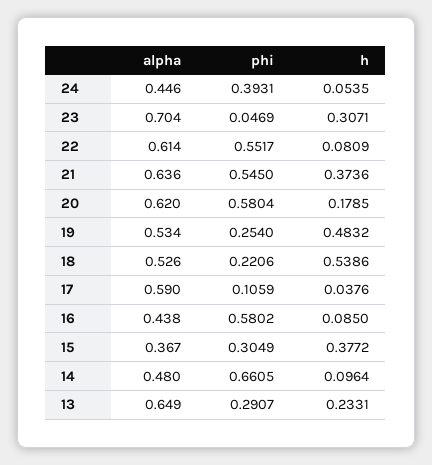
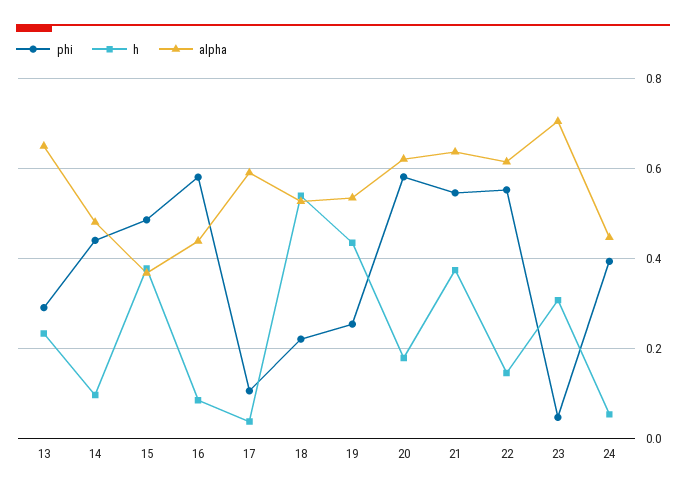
  {
    "alpha": {
      "24": 0.446,
      "23": 0.704,
      "22": 0.614,
      "21": 0.636,
      "20": 0.62,
      "19": 0.534,
      "18": 0.526,
      "17": 0.59,
      "16": 0.438,
      "15": 0.367,
      "14": 0.48,
      "13": 0.649
    },
    "phi": {
      "24": 0.3931,
      "23": 0.0469,
      "22": 0.5517,
      "21": 0.545,
      "20": 0.5804,
      "19": 0.254,
      "18": 0.2206,
      "17": 0.1059,
      "16": 0.5802,
-     "15": 0.3049,
+     "15": 0.48,
-     "14": 0.6605,
+     "14": 0.44,
      "13": 0.2907
    },
    "h": {
      "24": 0.0535,
      "23": 0.3071,
-     "22": 0.0809,
+     "22": 0.14,
      "21": 0.3736,
      "20": 0.1785,
-     "19": 0.4832,
+     "19": 0.44,
      "18": 0.5386,
      "17": 0.0376,
      "16": 0.085,
      "15": 0.3772,
      "14": 0.0964,
      "13": 0.2331
    }
  }

